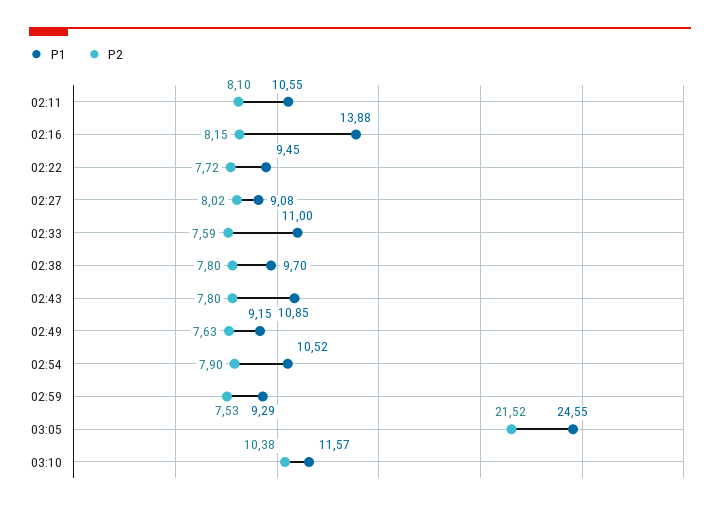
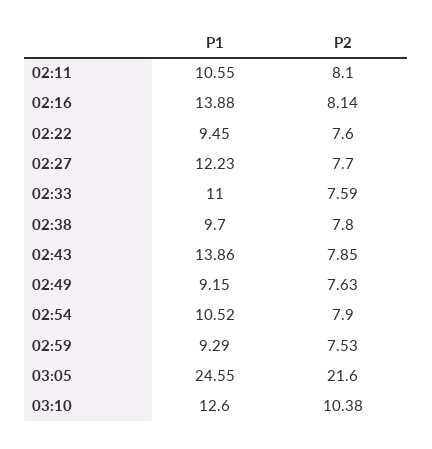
  {
    "P1": {
      "02:11": 10.55,
      "02:16": 13.88,
      "02:22": 9.45,
-     "02:27": 9.08,
+     "02:27": 12.23,
      "02:33": 11,
      "02:38": 9.7,
-     "02:43": 10.85,
+     "02:43": 13.86,
      "02:49": 9.15,
      "02:54": 10.52,
      "02:59": 9.29,
      "03:05": 24.55,
-     "03:10": 11.57
+     "03:10": 12.6
    },
    "P2": {
      "02:11": 8.1,
-     "02:16": 8.15,
+     "02:16": 8.14,
-     "02:22": 7.72,
+     "02:22": 7.6,
-     "02:27": 8.02,
+     "02:27": 7.7,
      "02:33": 7.59,
      "02:38": 7.8,
-     "02:43": 7.8,
+     "02:43": 7.85,
      "02:49": 7.63,
      "02:54": 7.9,
      "02:59": 7.53,
-     "03:05": 21.52,
+     "03:05": 21.6,
      "03:10": 10.38
    }
  }

